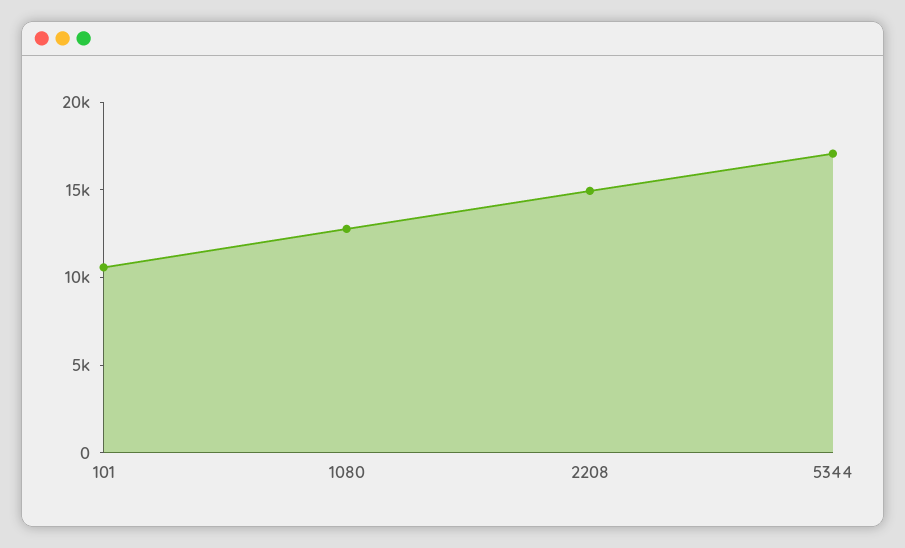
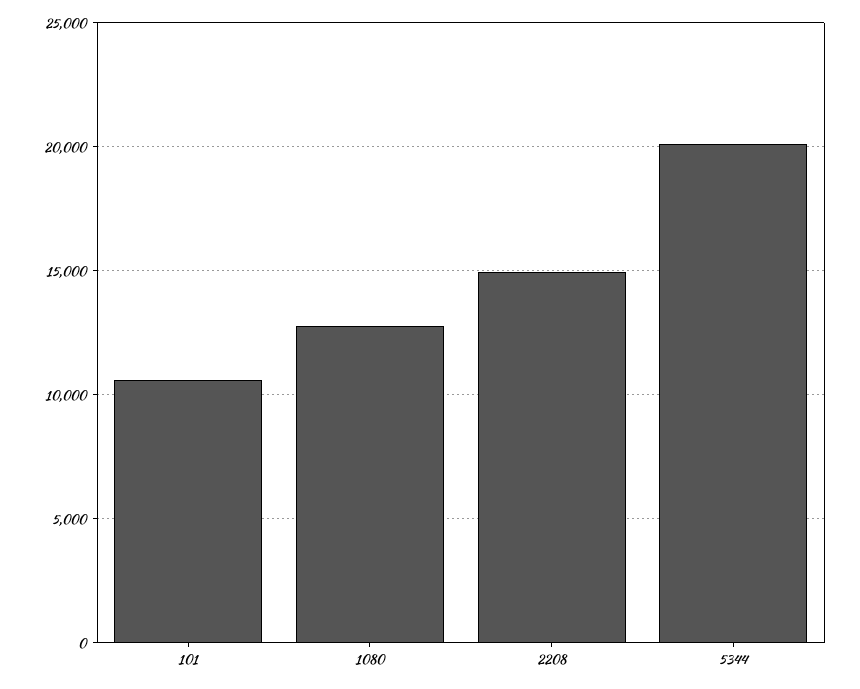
  {
    "101": 10500,
    "1080": 13000,
    "2208": 15000,
-   "5344": 17000
+   "5344": 20000
  }

